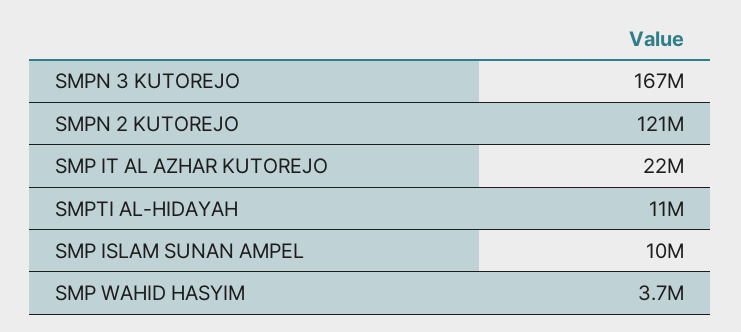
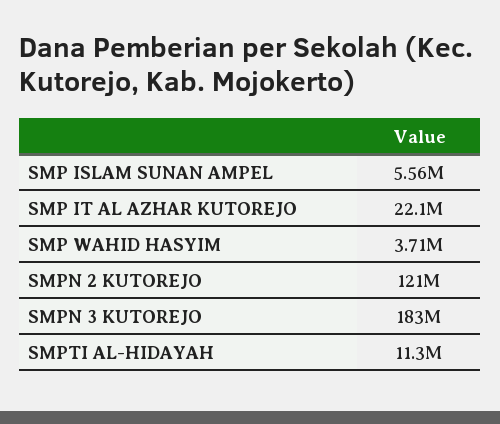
  {
-   "SMPN 3 KUTOREJO": 167000000,
+   "SMPN 3 KUTOREJO": 183000000,
    "SMPN 2 KUTOREJO": 121000000,
    "SMP IT AL AZHAR KUTOREJO": 22100000,
    "SMPTI AL-HIDAYAH": 11300000,
-   "SMP ISLAM SUNAN AMPEL": 10000000,
+   "SMP ISLAM SUNAN AMPEL": 5560000,
    "SMP WAHID HASYIM": 3710000
  }

